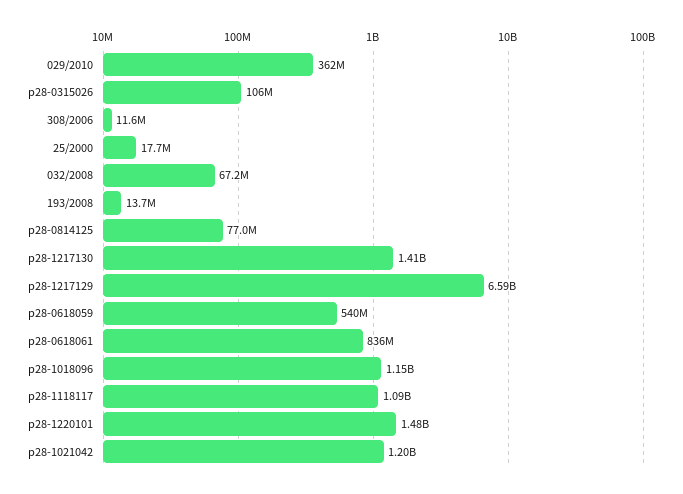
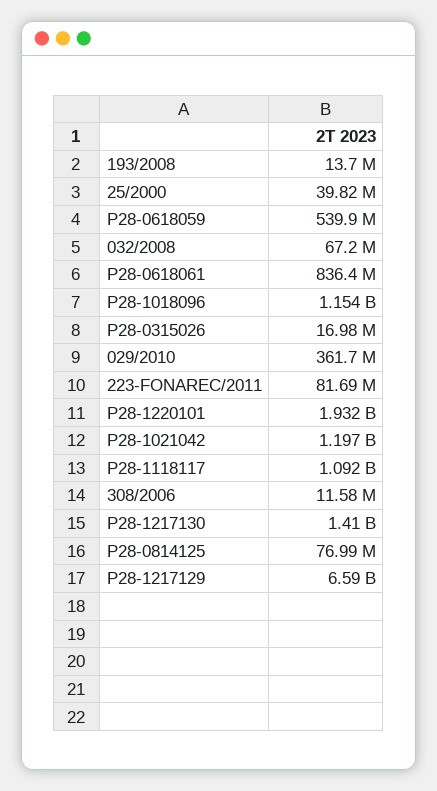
  {
    "029/2010": 361700000,
-   "p28-0315026": 106000000,
+   "p28-0315026": 16980000,
    "308/2006": 11580000,
-   "25/2000": 17700000,
+   "25/2000": 39820000,
    "032/2008": 67200000,
    "193/2008": 13700000,
    "p28-0814125": 76990000,
    "p28-1217130": 1410000000,
    "p28-1217129": 6590000000,
    "p28-0618059": 539900000,
    "p28-0618061": 836400000,
    "p28-1018096": 1154000000,
    "p28-1118117": 1092000000,
-   "p28-1220101": 1480000000,
+   "p28-1220101": 1932000000,
-   "p28-1021042": 1197000000
+   "p28-1021042": 1197000000,
+   "223-FONAREC/2011": 81690000
  }

